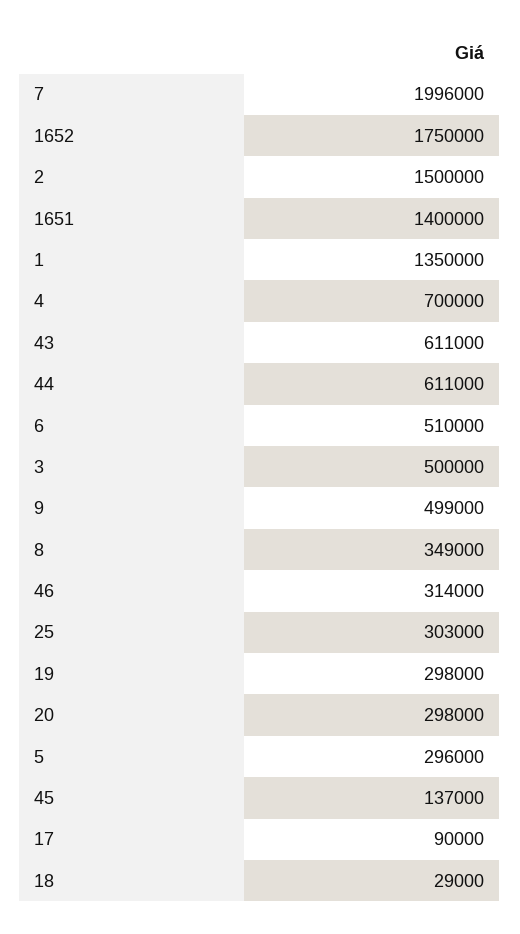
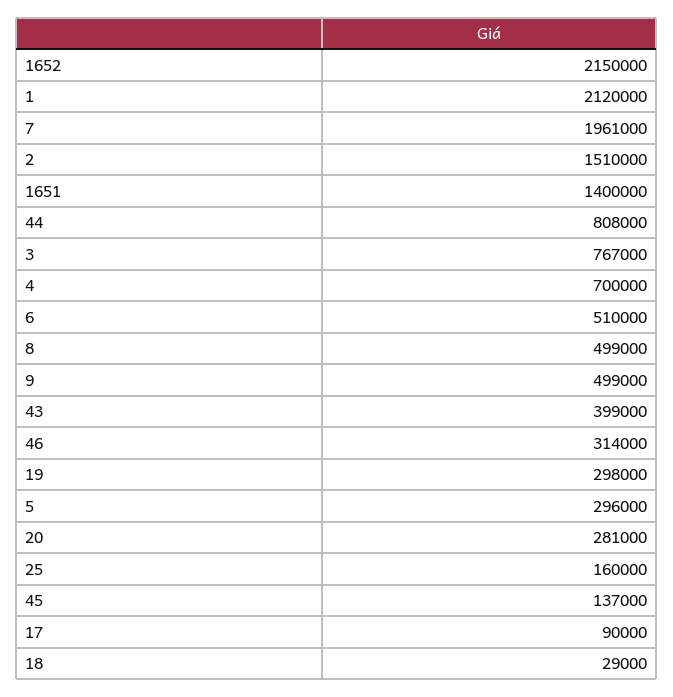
  {
-   "7": 1996000,
+   "7": 1961000,
-   "1652": 1750000,
+   "1652": 2150000,
-   "2": 1500000,
+   "2": 1510000,
    "1651": 1400000,
-   "1": 1350000,
+   "1": 2120000,
    "4": 700000,
-   "43": 611000,
+   "43": 399000,
-   "44": 611000,
+   "44": 808000,
    "6": 510000,
-   "3": 500000,
+   "3": 767000,
    "9": 499000,
-   "8": 349000,
+   "8": 499000,
    "46": 314000,
-   "25": 303000,
+   "25": 160000,
    "19": 298000,
-   "20": 298000,
+   "20": 281000,
    "5": 296000,
    "45": 137000,
    "17": 90000,
    "18": 29000
  }

